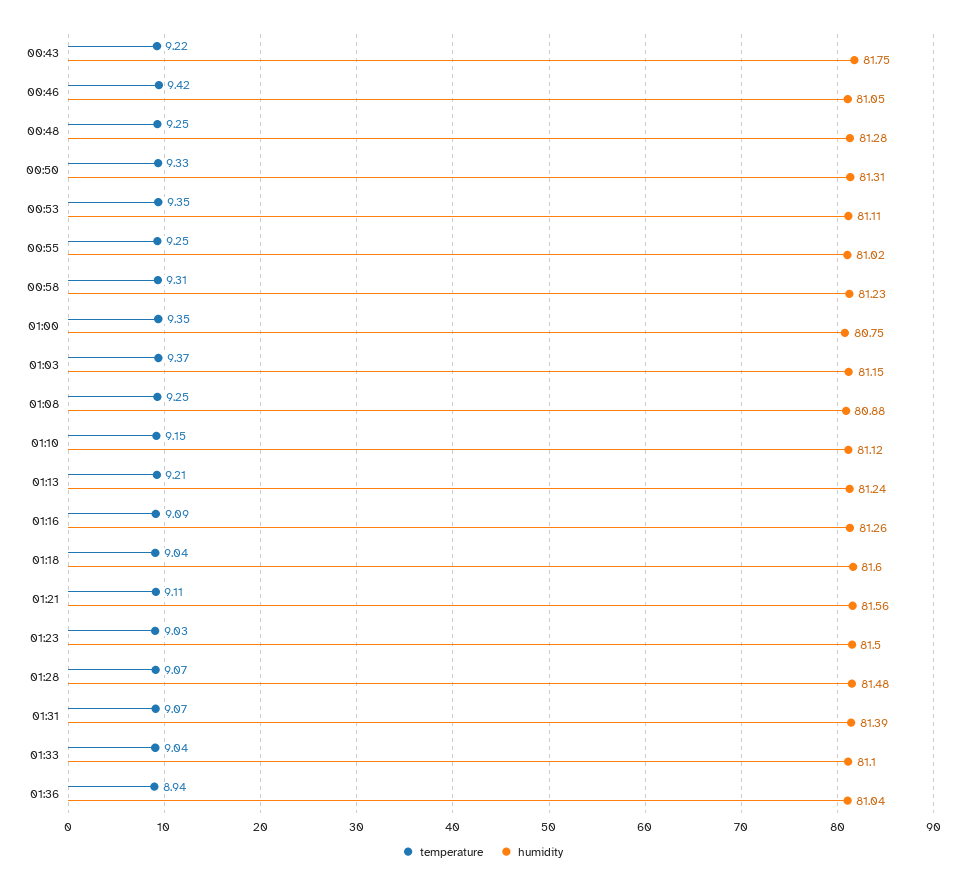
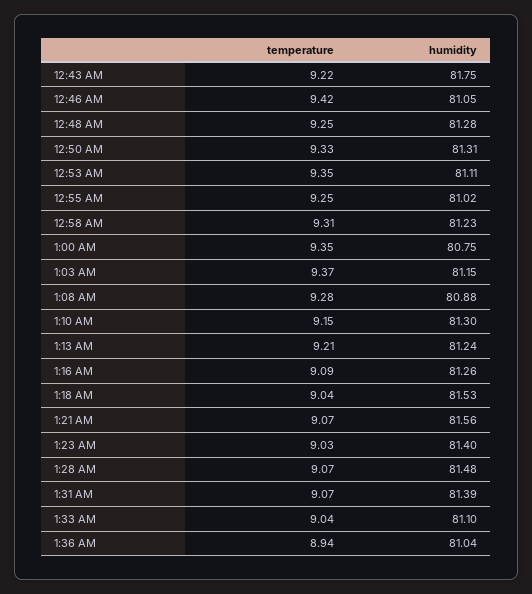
  {
    "temperature": {
      "00:43": 9.22,
      "00:46": 9.42,
      "00:48": 9.25,
      "00:50": 9.33,
      "00:53": 9.35,
      "00:55": 9.25,
      "00:58": 9.31,
      "01:00": 9.35,
      "01:03": 9.37,
-     "01:08": 9.25,
+     "01:08": 9.28,
      "01:10": 9.15,
      "01:13": 9.21,
      "01:16": 9.09,
      "01:18": 9.04,
-     "01:21": 9.11,
+     "01:21": 9.07,
      "01:23": 9.03,
      "01:28": 9.07,
      "01:31": 9.07,
      "01:33": 9.04,
      "01:36": 8.94
    },
    "humidity": {
      "00:43": 81.75,
      "00:46": 81.05,
      "00:48": 81.28,
      "00:50": 81.31,
      "00:53": 81.11,
      "00:55": 81.02,
      "00:58": 81.23,
      "01:00": 80.75,
      "01:03": 81.15,
      "01:08": 80.88,
-     "01:10": 81.12,
+     "01:10": 81.3,
      "01:13": 81.24,
      "01:16": 81.26,
-     "01:18": 81.6,
+     "01:18": 81.53,
      "01:21": 81.56,
-     "01:23": 81.5,
+     "01:23": 81.4,
      "01:28": 81.48,
      "01:31": 81.39,
      "01:33": 81.1,
      "01:36": 81.04
    }
  }

